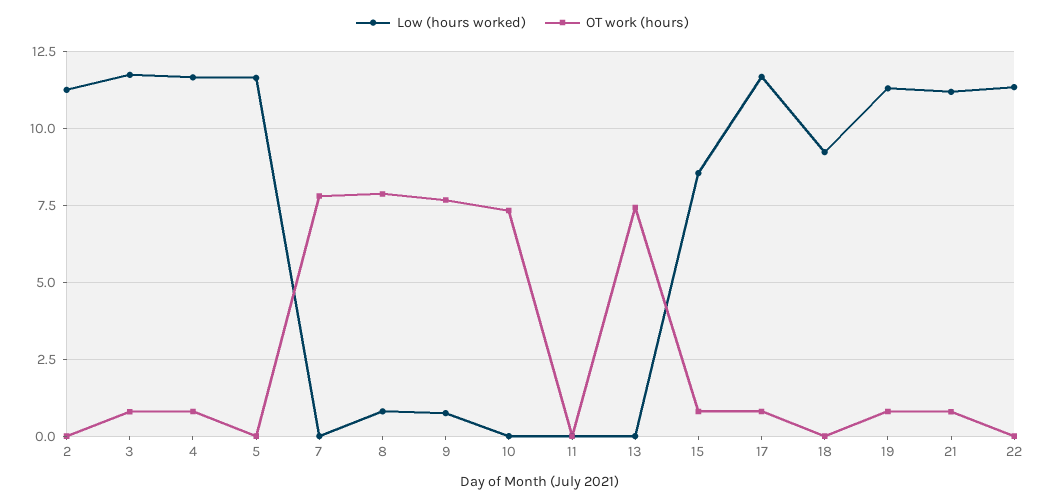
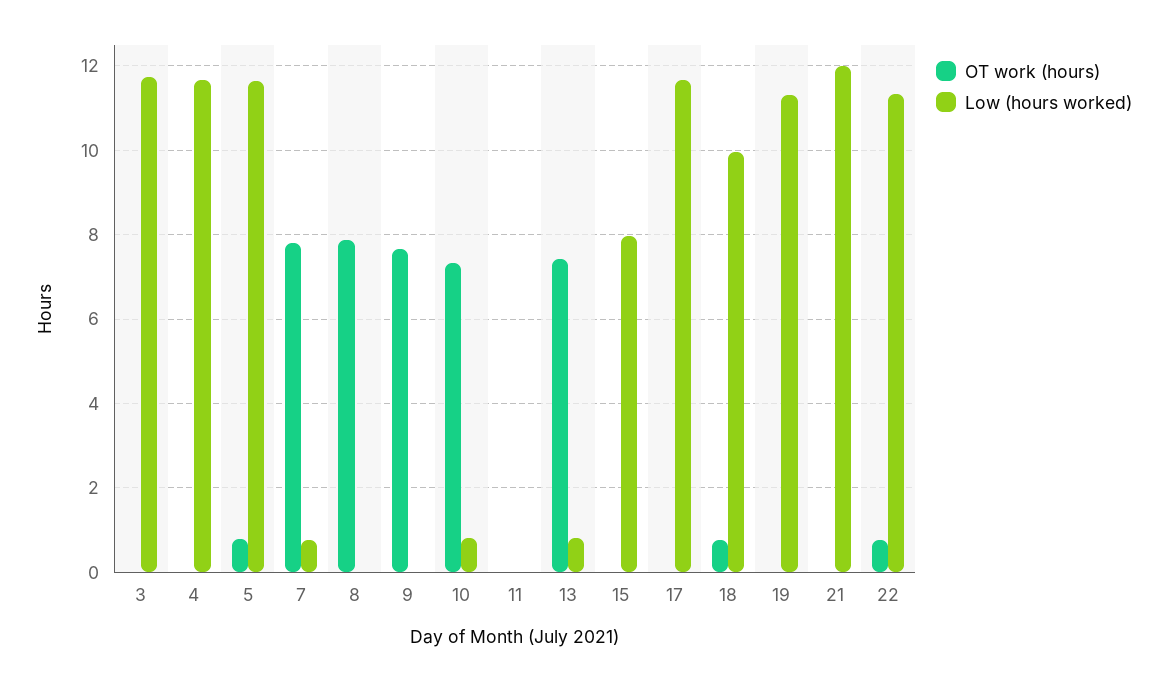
  {
    "Low (hours worked)": {
-     "2": 11.25,
      "3": 11.8,
      "4": 11.6,
      "5": 11.6,
-     "7": 0,
+     "7": 0.8,
-     "8": 0.75,
+     "8": 0,
-     "9": 0.75,
+     "9": 0,
-     "10": 0,
+     "10": 0.8,
      "11": 0,
-     "13": 0,
+     "13": 0.8,
-     "15": 8.5,
+     "15": 8,
      "17": 11.6,
-     "18": 9.25,
+     "18": 10,
      "19": 11.4,
-     "21": 11.25,
+     "21": 12,
      "22": 11.4
    },
    "OT work (hours)": {
-     "2": 0,
-     "3": 0.75,
+     "3": 0,
-     "4": 0.75,
+     "4": 0,
-     "5": 0,
+     "5": 0.8,
      "7": 7.8,
      "8": 7.8,
      "9": 7.6,
      "10": 7.4,
      "11": 0,
      "13": 7.4,
-     "15": 0.75,
+     "15": 0,
-     "17": 0.75,
+     "17": 0,
-     "18": 0,
+     "18": 0.8,
-     "19": 0.75,
+     "19": 0,
-     "21": 0.75,
+     "21": 0,
-     "22": 0
+     "22": 0.8
    }
  }

